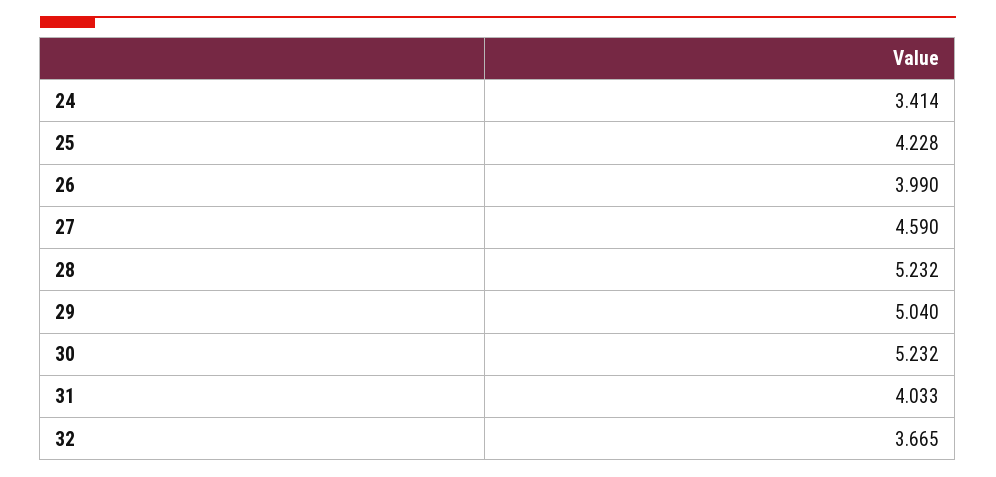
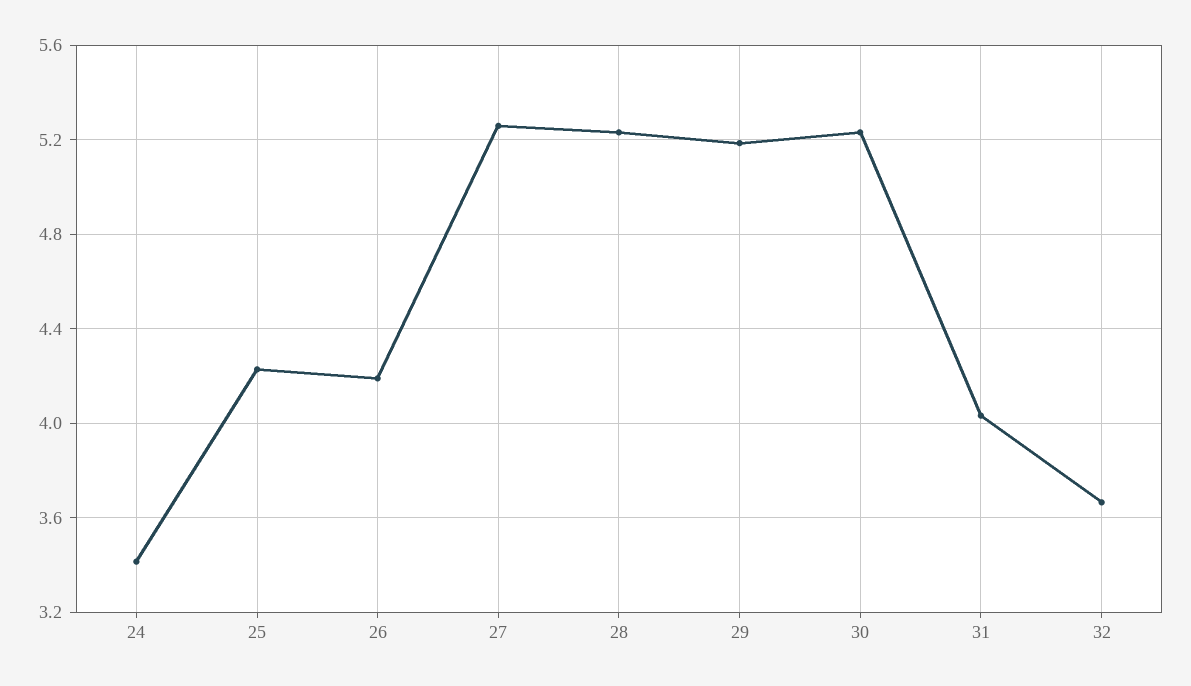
  {
    "24": 3.414,
    "25": 4.228,
-   "26": 3.99,
+   "26": 4.2,
-   "27": 4.59,
+   "27": 5.25,
    "28": 5.232,
-   "29": 5.04,
+   "29": 5.2,
    "30": 5.232,
    "31": 4.033,
    "32": 3.665
  }

